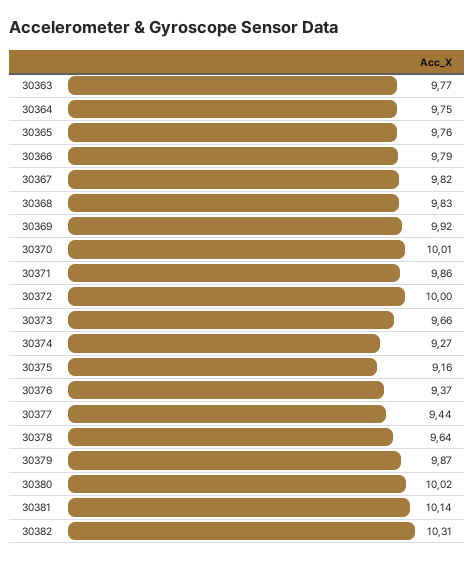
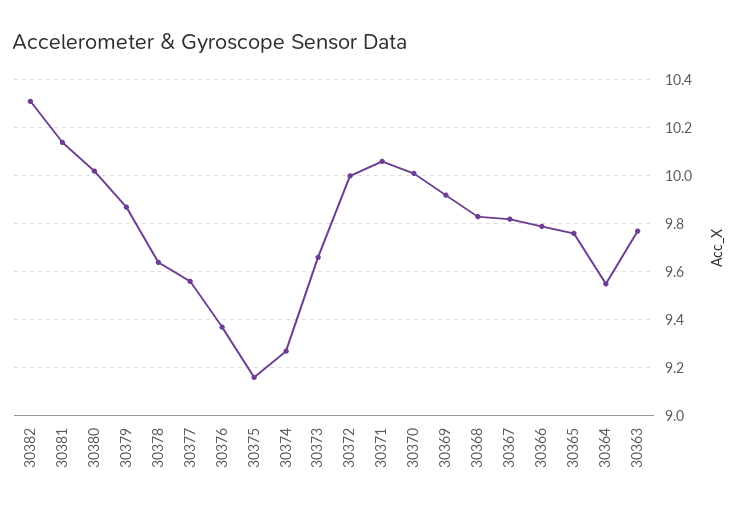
  {
    "30363": 9.77,
-   "30364": 9.75,
+   "30364": 9.55,
    "30365": 9.76,
    "30366": 9.79,
    "30367": 9.82,
    "30368": 9.83,
    "30369": 9.92,
    "30370": 10.01,
-   "30371": 9.86,
+   "30371": 10.05,
    "30372": 10,
    "30373": 9.66,
    "30374": 9.27,
    "30375": 9.16,
    "30376": 9.37,
-   "30377": 9.44,
+   "30377": 9.55,
    "30378": 9.64,
    "30379": 9.87,
    "30380": 10.02,
    "30381": 10.14,
    "30382": 10.31
  }

